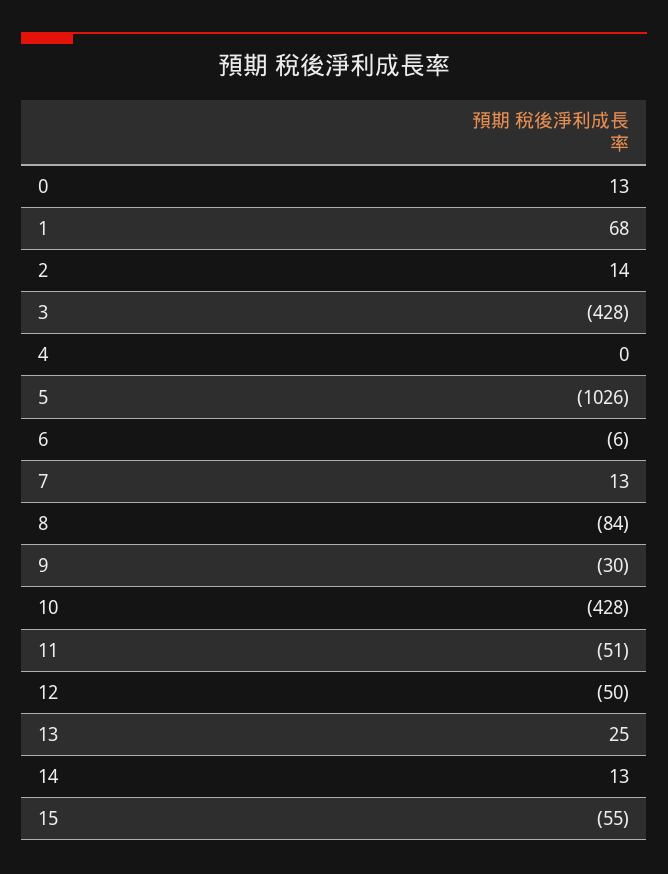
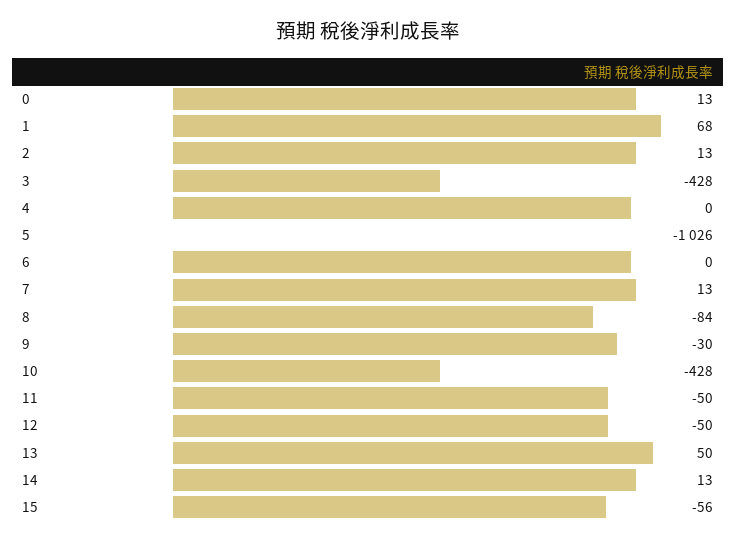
  {
    "0": 13,
    "1": 68,
-   "2": 14,
+   "2": 13,
    "3": -428,
    "4": 0,
    "5": -1026,
-   "6": -6,
+   "6": 0,
    "7": 13,
    "8": -84,
    "9": -30,
    "10": -428,
-   "11": -51,
+   "11": -50,
    "12": -50,
-   "13": 25,
+   "13": 50,
    "14": 13,
-   "15": -55
+   "15": -56
  }

